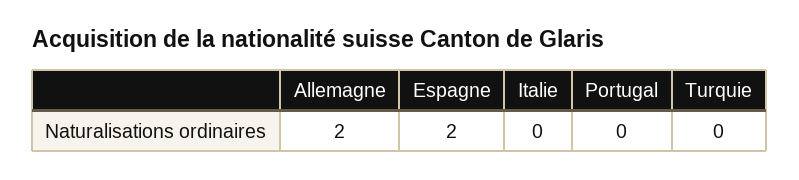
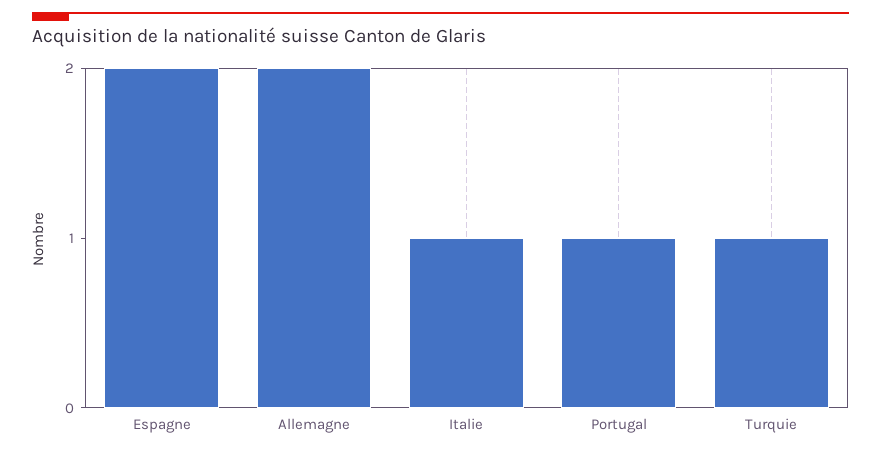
  {
    "Allemagne": 2,
    "Espagne": 2,
-   "Italie": 0,
+   "Italie": 1,
-   "Portugal": 0,
+   "Portugal": 1,
-   "Turquie": 0
+   "Turquie": 1
  }

